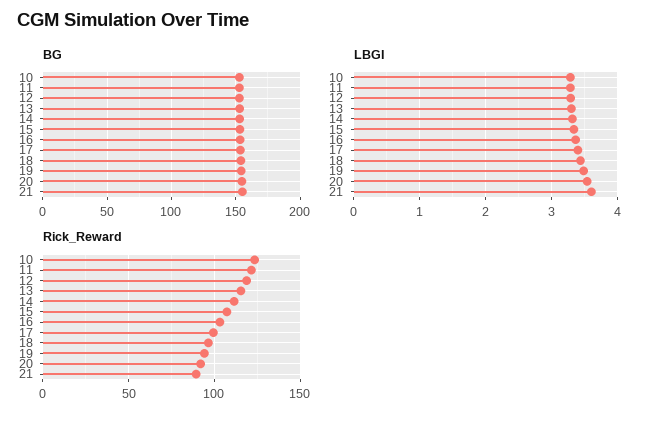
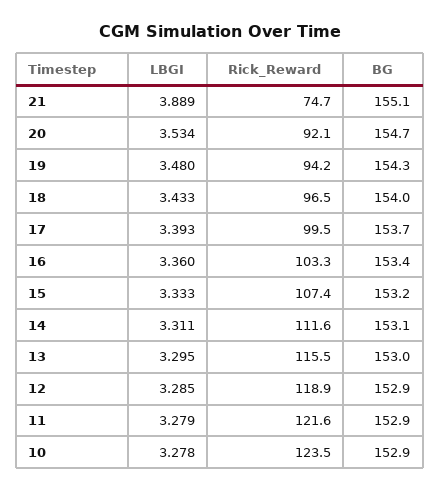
  {
    "BG": {
      "10": 152.9,
      "11": 152.9,
      "12": 152.9,
      "13": 153,
      "14": 153.1,
      "15": 153.2,
      "16": 153.4,
      "17": 153.7,
      "18": 154,
      "19": 154.3,
      "20": 154.7,
      "21": 155.1
    },
    "LBGI": {
      "10": 3.278,
      "11": 3.279,
      "12": 3.285,
      "13": 3.295,
      "14": 3.311,
      "15": 3.333,
      "16": 3.36,
      "17": 3.393,
      "18": 3.433,
      "19": 3.48,
      "20": 3.534,
-     "21": 3.6
+     "21": 3.889
    },
    "Rick_Reward": {
      "10": 123.5,
      "11": 121.6,
      "12": 118.9,
      "13": 115.5,
      "14": 111.6,
      "15": 107.4,
      "16": 103.3,
      "17": 99.5,
      "18": 96.5,
      "19": 94.2,
      "20": 92.1,
-     "21": 90
+     "21": 74.7
    }
  }

